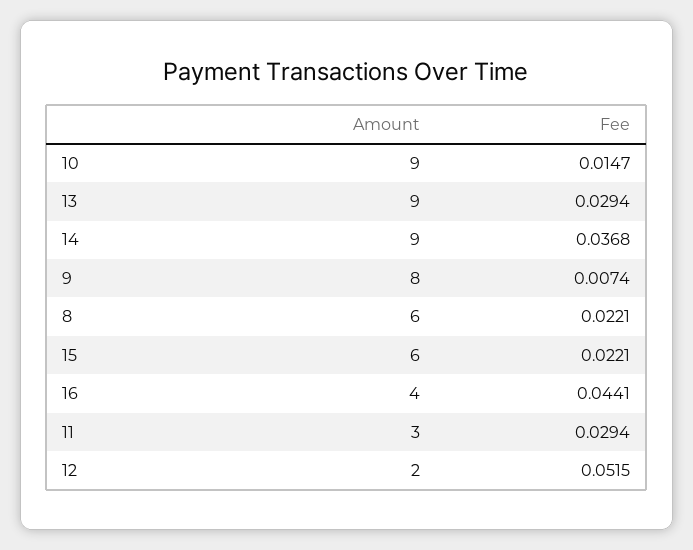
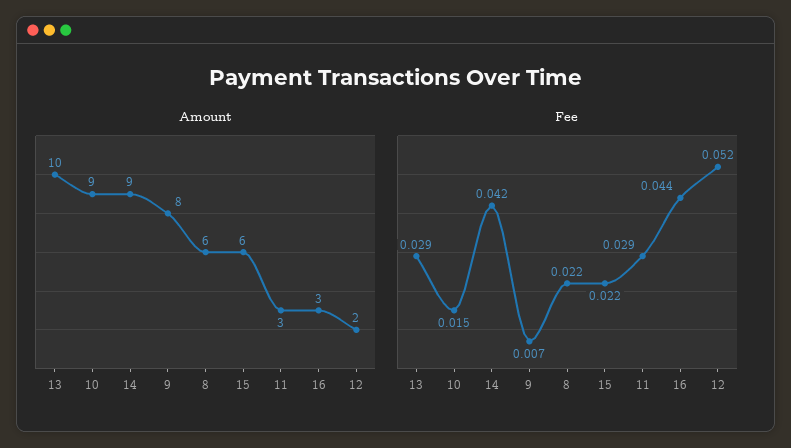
  {
    "Amount": {
      "10": 9,
-     "13": 9,
+     "13": 10,
      "14": 9,
      "9": 8,
      "8": 6,
      "15": 6,
-     "16": 4,
+     "16": 3,
      "11": 3,
      "12": 2
    },
    "Fee": {
      "10": 0.0147,
      "13": 0.0294,
-     "14": 0.0368,
+     "14": 0.042,
      "9": 0.0074,
      "8": 0.0221,
      "15": 0.0221,
      "16": 0.0441,
      "11": 0.0294,
      "12": 0.0515
    }
  }

